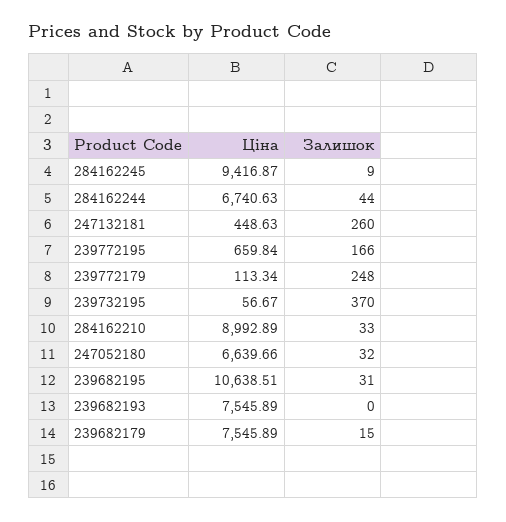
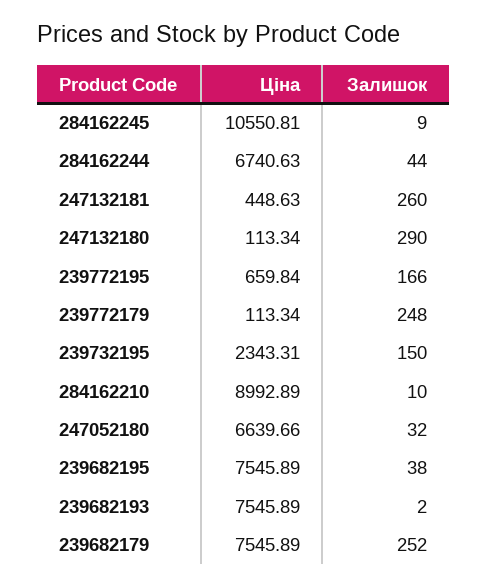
  {
    "Ціна": {
-     "284162245": 9416.87,
+     "284162245": 10550.81,
      "284162244": 6740.63,
      "247132181": 448.63,
      "239772195": 659.84,
      "239772179": 113.34,
-     "239732195": 56.67,
+     "239732195": 2343.31,
      "284162210": 8992.89,
      "247052180": 6639.66,
-     "239682195": 10638.51,
+     "239682195": 7545.89,
      "239682193": 7545.89,
-     "239682179": 7545.89
+     "239682179": 7545.89,
+     "247132180": 113.34
    },
    "Залишок": {
      "284162245": 9,
      "284162244": 44,
      "247132181": 260,
      "239772195": 166,
      "239772179": 248,
-     "239732195": 370,
+     "239732195": 150,
-     "284162210": 33,
+     "284162210": 10,
      "247052180": 32,
-     "239682195": 31,
+     "239682195": 38,
-     "239682193": 0,
+     "239682193": 2,
-     "239682179": 15
+     "239682179": 252,
+     "247132180": 290
    }
  }

